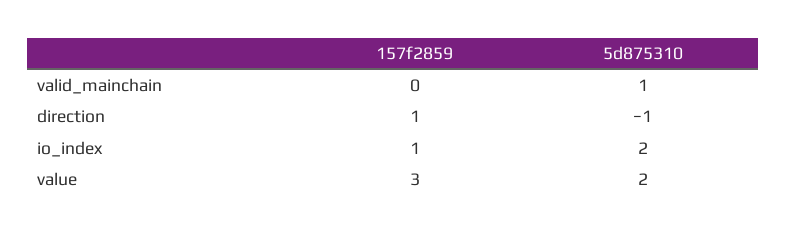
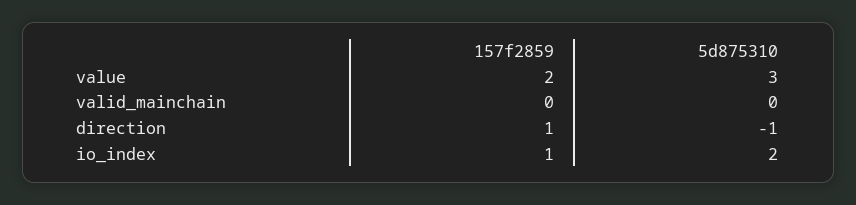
  {
    "157f2859": {
      "valid_mainchain": 0,
      "direction": 1,
      "io_index": 1,
-     "value": 3
+     "value": 2
    },
    "5d875310": {
-     "valid_mainchain": 1,
+     "valid_mainchain": 0,
      "direction": -1,
      "io_index": 2,
-     "value": 2
+     "value": 3
    }
  }

